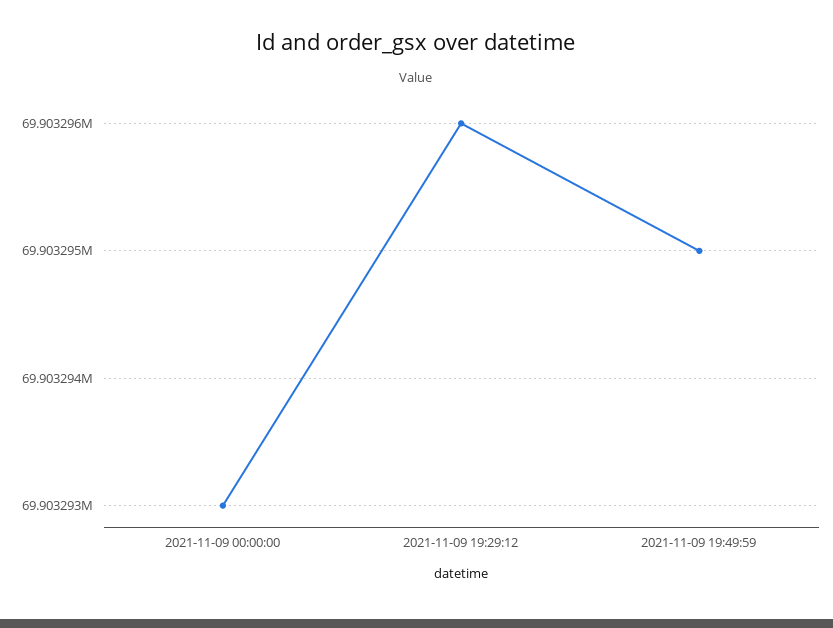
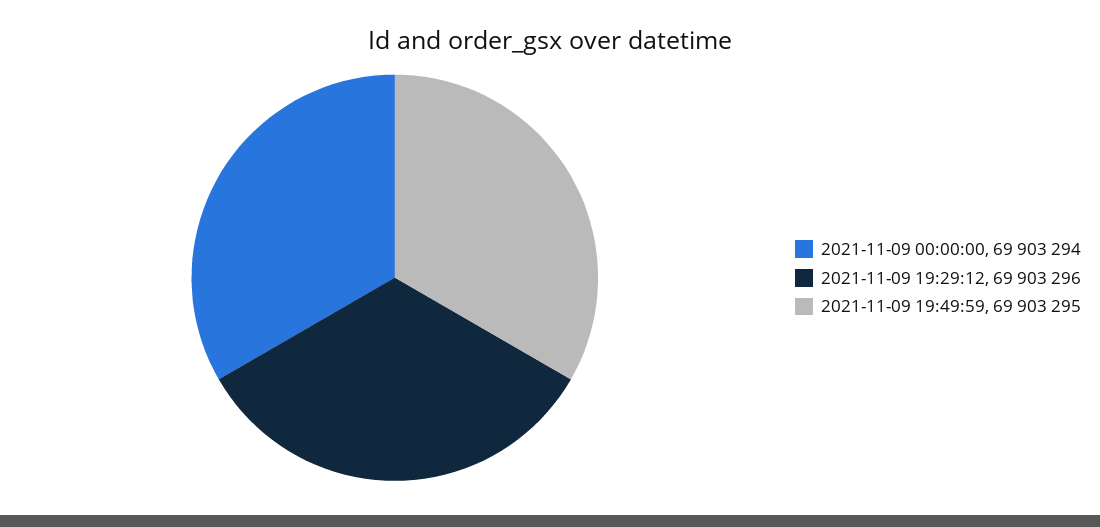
  {
-   "2021-11-09 00:00:00": 69903293,
+   "2021-11-09 00:00:00": 69903294,
    "2021-11-09 19:29:12": 69903296,
    "2021-11-09 19:49:59": 69903295
  }

